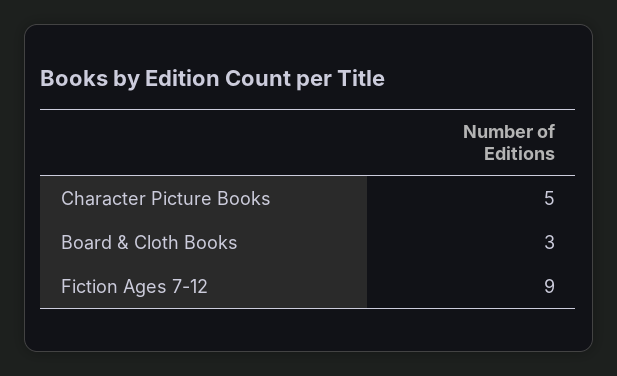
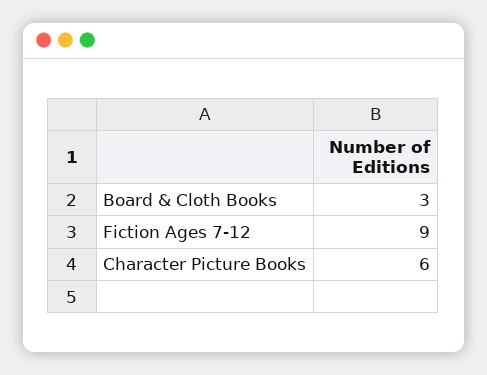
  {
-   "Character Picture Books": 5,
+   "Character Picture Books": 6,
    "Board & Cloth Books": 3,
    "Fiction Ages 7-12": 9
  }

